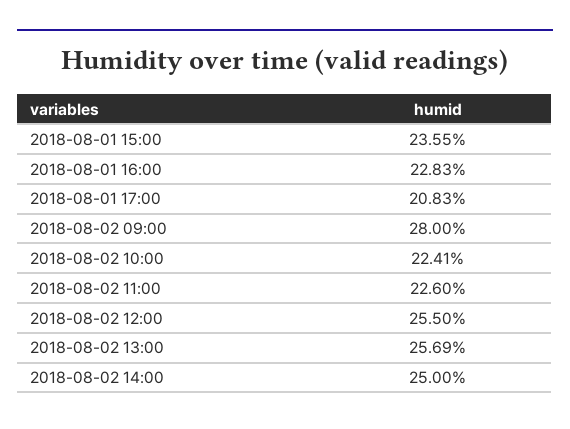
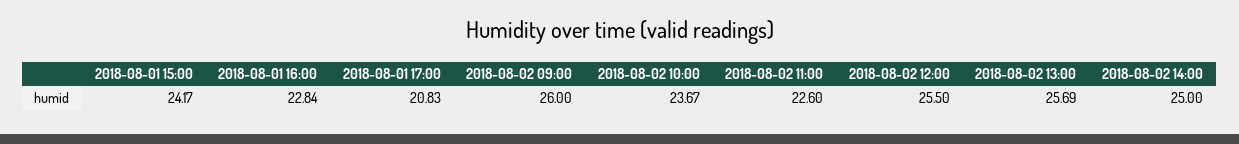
  {
-   "2018-08-01 15:00": 23.55,
+   "2018-08-01 15:00": 24.17,
-   "2018-08-01 16:00": 22.83,
+   "2018-08-01 16:00": 22.84,
    "2018-08-01 17:00": 20.83,
-   "2018-08-02 09:00": 28,
+   "2018-08-02 09:00": 26,
-   "2018-08-02 10:00": 22.41,
+   "2018-08-02 10:00": 23.67,
    "2018-08-02 11:00": 22.6,
    "2018-08-02 12:00": 25.5,
    "2018-08-02 13:00": 25.69,
    "2018-08-02 14:00": 25
  }

